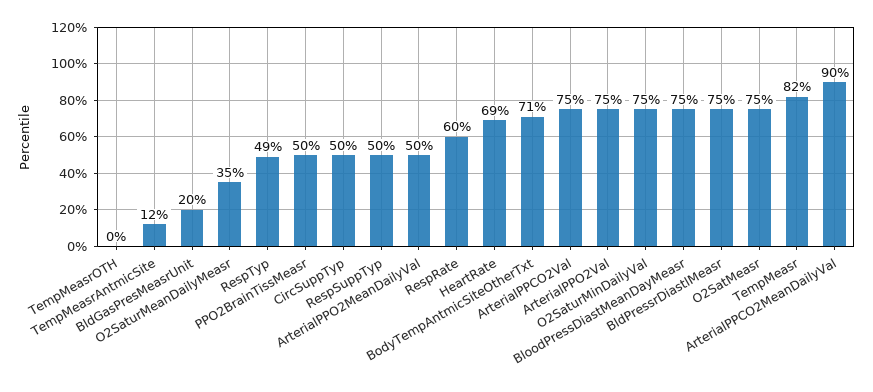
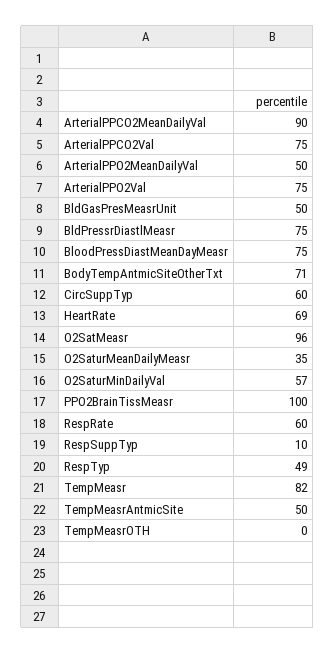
  {
    "TempMeasrOTH": 0,
-   "TempMeasrAntmicSite": 12,
+   "TempMeasrAntmicSite": 50,
-   "BldGasPresMeasrUnit": 20,
+   "BldGasPresMeasrUnit": 50,
    "O2SaturMeanDailyMeasr": 35,
    "RespTyp": 49,
-   "PPO2BrainTissMeasr": 50,
+   "PPO2BrainTissMeasr": 100,
-   "CircSuppTyp": 50,
+   "CircSuppTyp": 60,
-   "RespSuppTyp": 50,
+   "RespSuppTyp": 10,
    "ArterialPPO2MeanDailyVal": 50,
    "RespRate": 60,
    "HeartRate": 69,
    "BodyTempAntmicSiteOtherTxt": 71,
    "ArterialPPCO2Val": 75,
    "ArterialPPO2Val": 75,
-   "O2SaturMinDailyVal": 75,
+   "O2SaturMinDailyVal": 57,
    "BloodPressDiastMeanDayMeasr": 75,
    "BldPressrDiastlMeasr": 75,
-   "O2SatMeasr": 75,
+   "O2SatMeasr": 96,
    "TempMeasr": 82,
    "ArterialPPCO2MeanDailyVal": 90
  }

